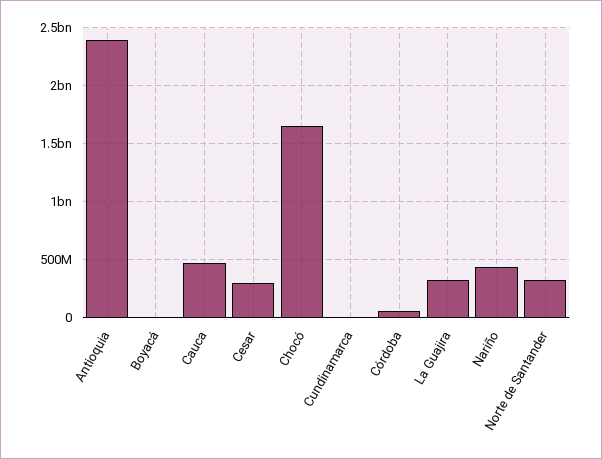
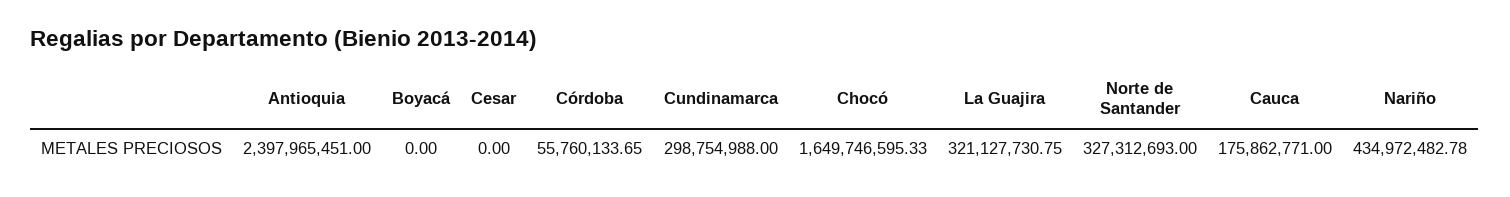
  {
    "Antioquia": 2397965451,
    "Boyacá": 0,
-   "Cauca": 500000000,
+   "Cauca": 175862771,
-   "Cesar": 300000000,
+   "Cesar": 0,
    "Chocó": 1649746595.33,
-   "Cundinamarca": 0,
+   "Cundinamarca": 298754988,
    "Córdoba": 55760133.65,
    "La Guajira": 321127730.75,
    "Nariño": 434972482.78,
    "Norte de Santander": 327312693
  }

